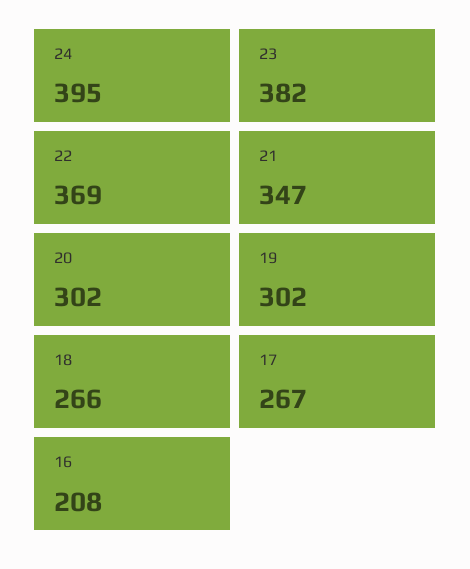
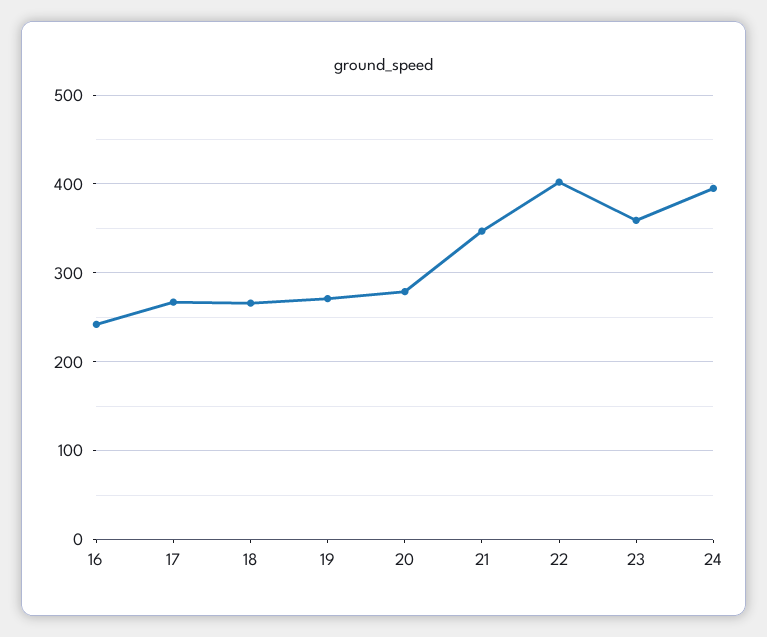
  {
    "24": 395,
-   "23": 382,
+   "23": 360,
-   "22": 369,
+   "22": 400,
    "21": 347,
-   "20": 302,
+   "20": 280,
-   "19": 302,
+   "19": 270,
    "18": 266,
    "17": 267,
-   "16": 208
+   "16": 240
  }

